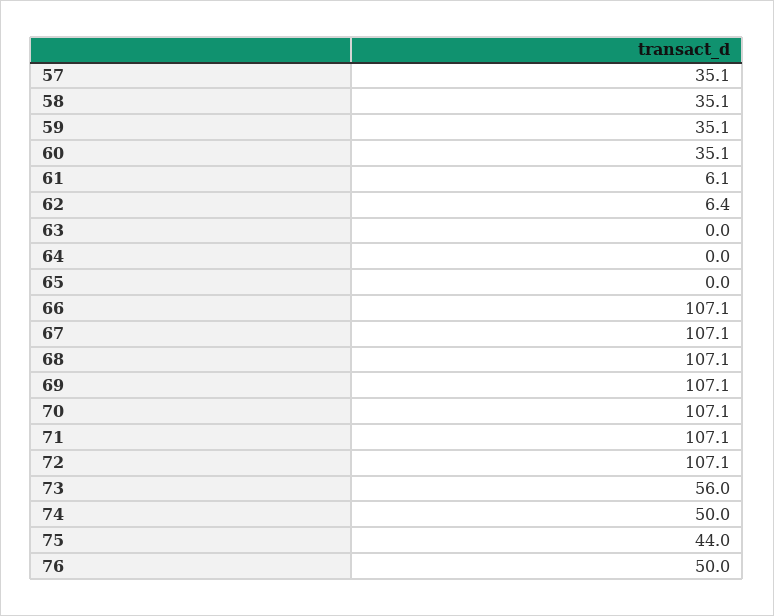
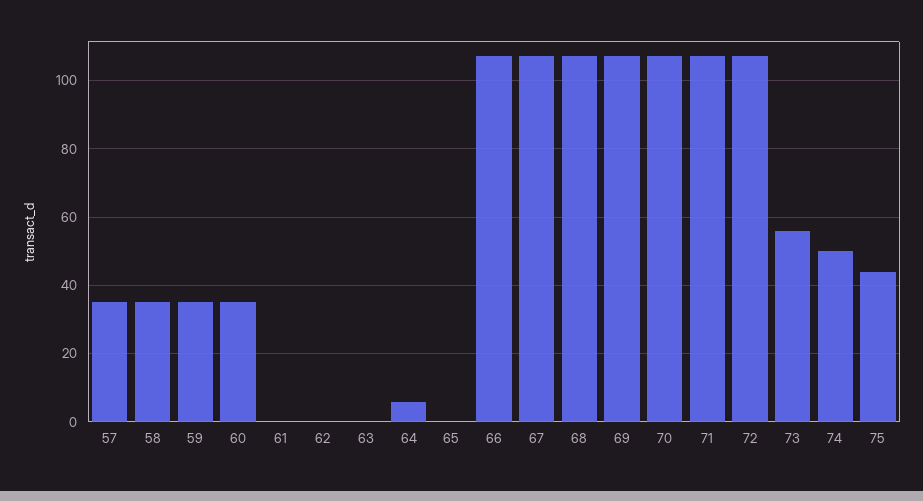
  {
    "57": 35.1,
    "58": 35.1,
    "59": 35.1,
    "60": 35.1,
-   "61": 6.1,
+   "61": 0,
-   "62": 6.4,
+   "62": 0,
    "63": 0,
-   "64": 0,
+   "64": 6,
    "65": 0,
    "66": 107.1,
    "67": 107.1,
    "68": 107.1,
    "69": 107.1,
    "70": 107.1,
    "71": 107.1,
    "72": 107.1,
    "73": 56,
    "74": 50,
-   "75": 44,
+   "75": 44
-   "76": 50
  }

